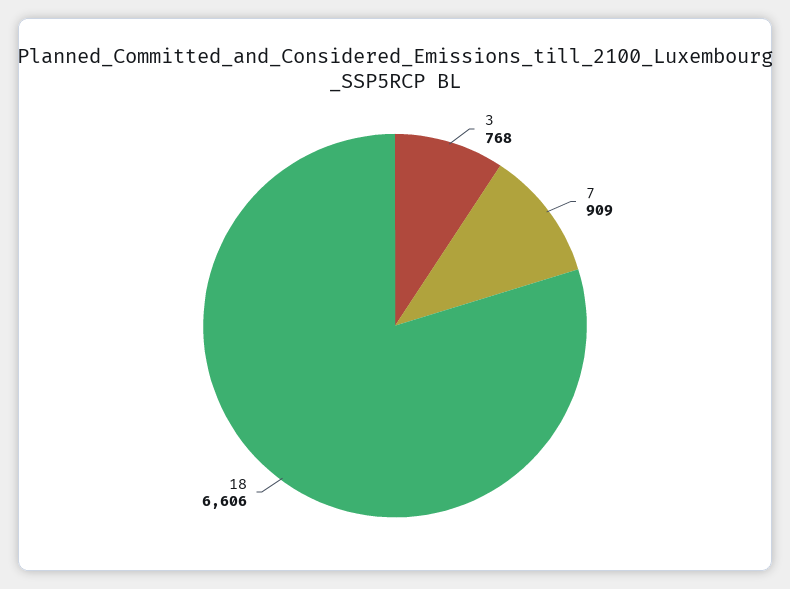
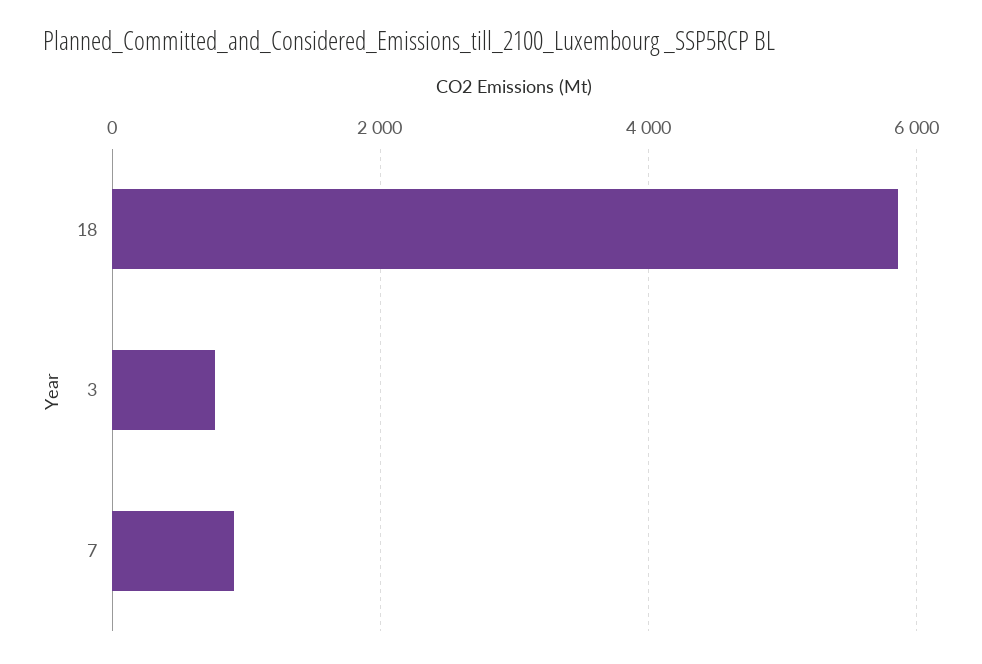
  {
    "3": 768,
    "7": 909,
-   "18": 6606
+   "18": 5800
  }

